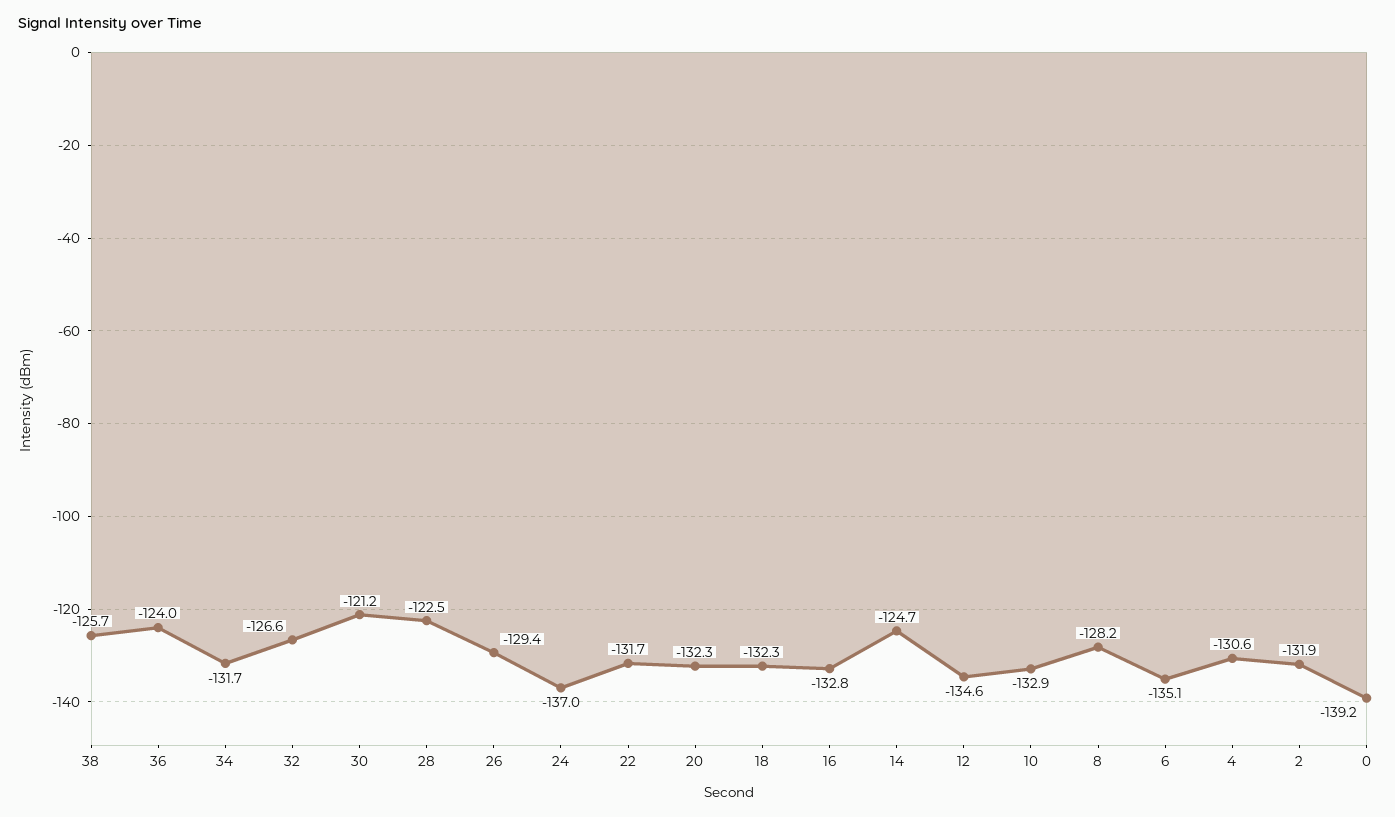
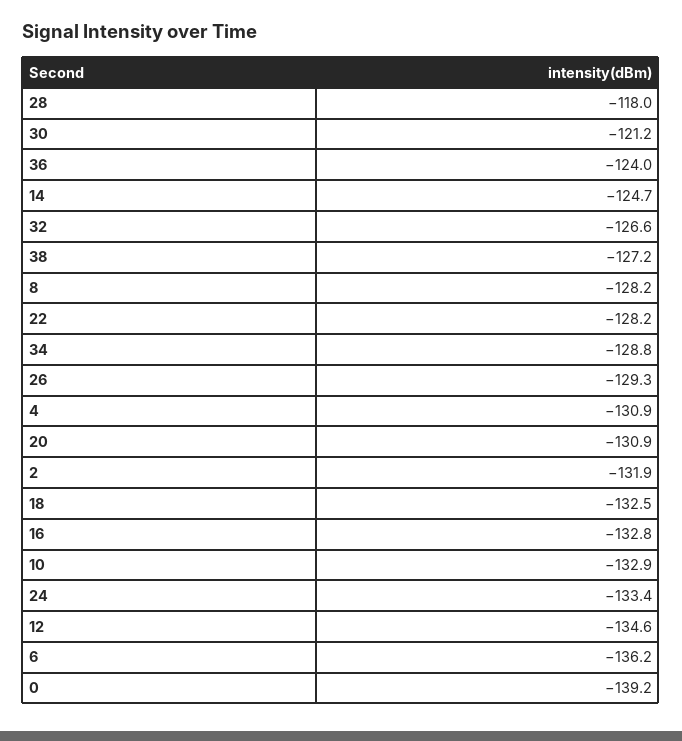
  {
-   "38": -125.7,
+   "38": -127.2,
    "36": -124,
-   "34": -131.7,
+   "34": -128.8,
    "32": -126.6,
    "30": -121.2,
-   "28": -122.5,
+   "28": -118,
-   "26": -129.4,
+   "26": -129.3,
-   "24": -137,
+   "24": -133.4,
-   "22": -131.7,
+   "22": -128.2,
-   "20": -132.3,
+   "20": -130.9,
-   "18": -132.3,
+   "18": -132.5,
    "16": -132.8,
    "14": -124.7,
    "12": -134.6,
    "10": -132.9,
    "8": -128.2,
-   "6": -135.1,
+   "6": -136.2,
-   "4": -130.6,
+   "4": -130.9,
    "2": -131.9,
    "0": -139.2
  }

